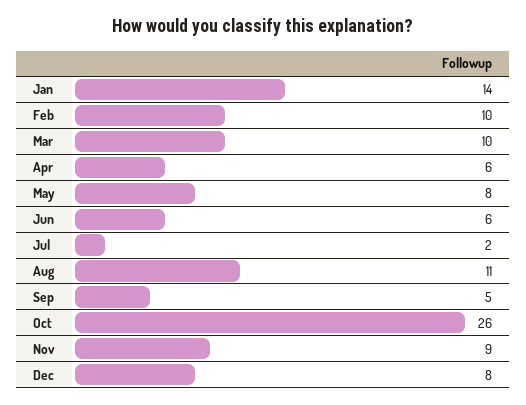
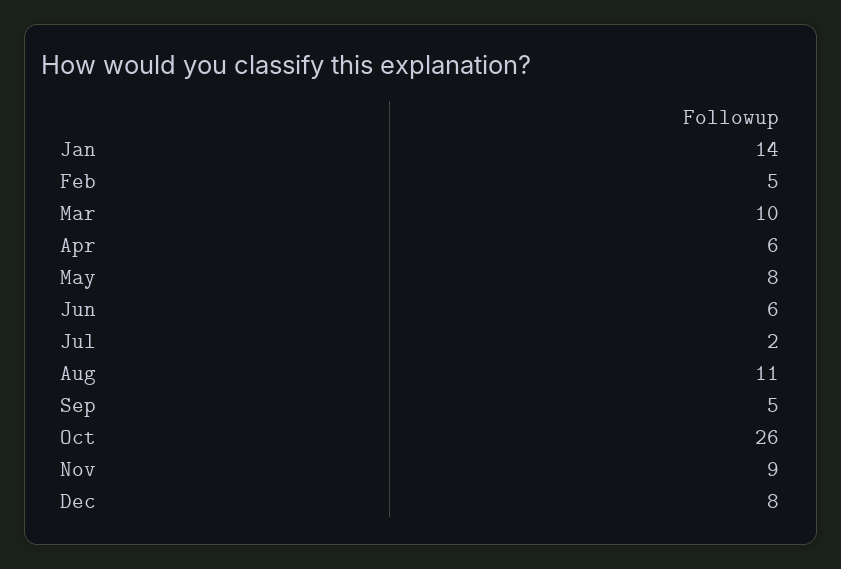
  {
    "Jan": 14,
-   "Feb": 10,
+   "Feb": 5,
    "Mar": 10,
    "Apr": 6,
    "May": 8,
    "Jun": 6,
    "Jul": 2,
    "Aug": 11,
    "Sep": 5,
    "Oct": 26,
    "Nov": 9,
    "Dec": 8
  }

